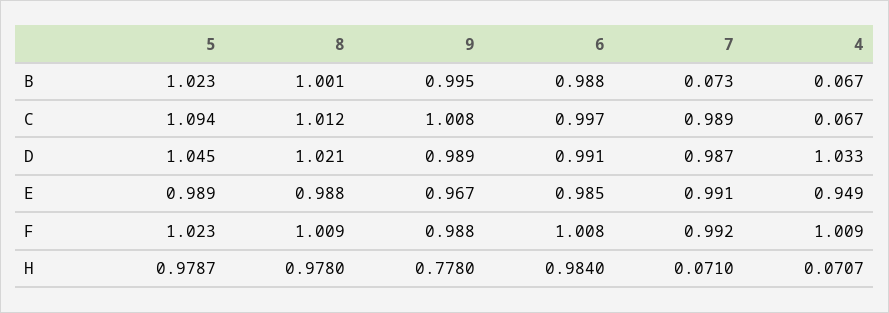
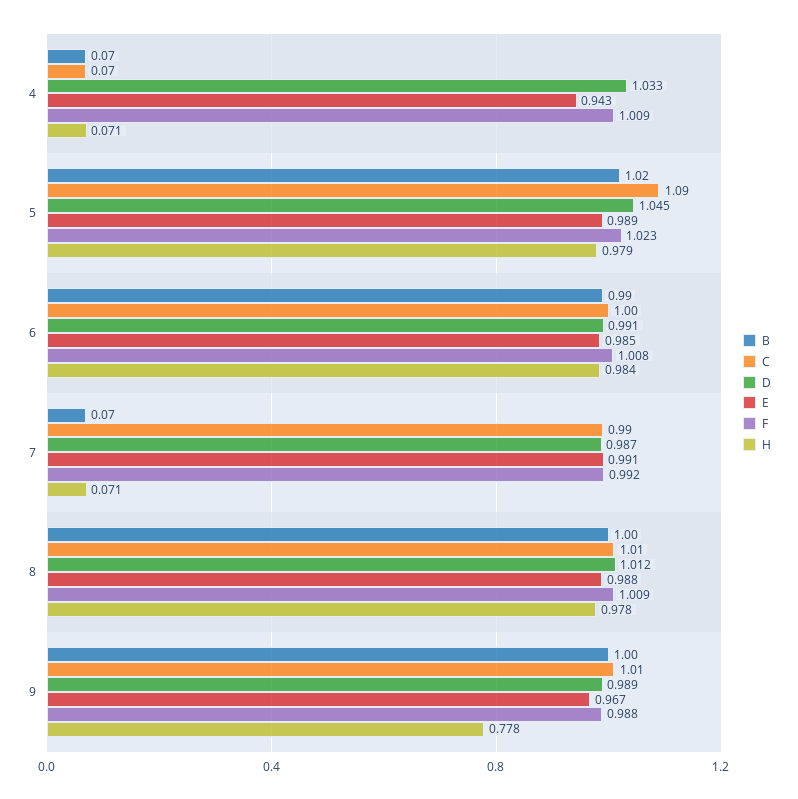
  {
    "B": {
      "5": 1.023,
      "8": 1.001,
      "9": 0.995,
      "6": 0.988,
      "7": 0.073,
      "4": 0.067
    },
    "C": {
      "5": 1.094,
      "8": 1.012,
      "9": 1.008,
      "6": 0.997,
      "7": 0.989,
      "4": 0.067
    },
    "D": {
      "5": 1.045,
-     "8": 1.021,
+     "8": 1.012,
      "9": 0.989,
      "6": 0.991,
      "7": 0.987,
      "4": 1.033
    },
    "E": {
      "5": 0.989,
      "8": 0.988,
      "9": 0.967,
      "6": 0.985,
      "7": 0.991,
-     "4": 0.949
+     "4": 0.943
    },
    "F": {
      "5": 1.023,
      "8": 1.009,
      "9": 0.988,
      "6": 1.008,
      "7": 0.992,
      "4": 1.009
    },
    "H": {
      "5": 0.9787,
      "8": 0.978,
      "9": 0.778,
      "6": 0.984,
      "7": 0.071,
      "4": 0.0707
    }
  }

